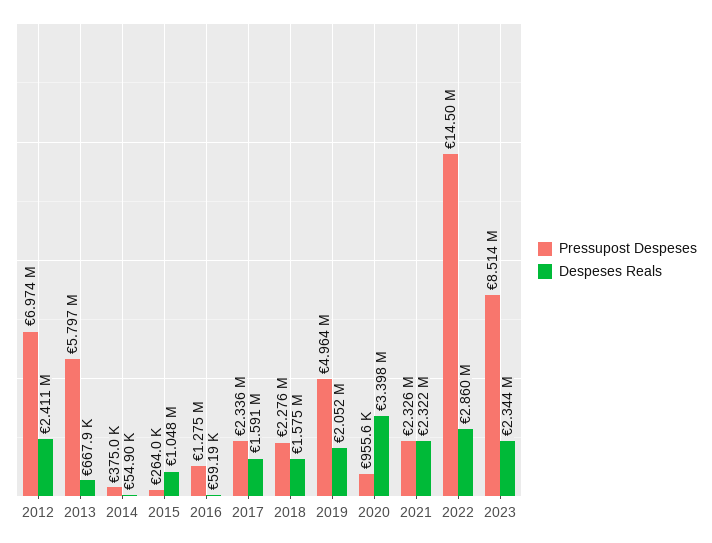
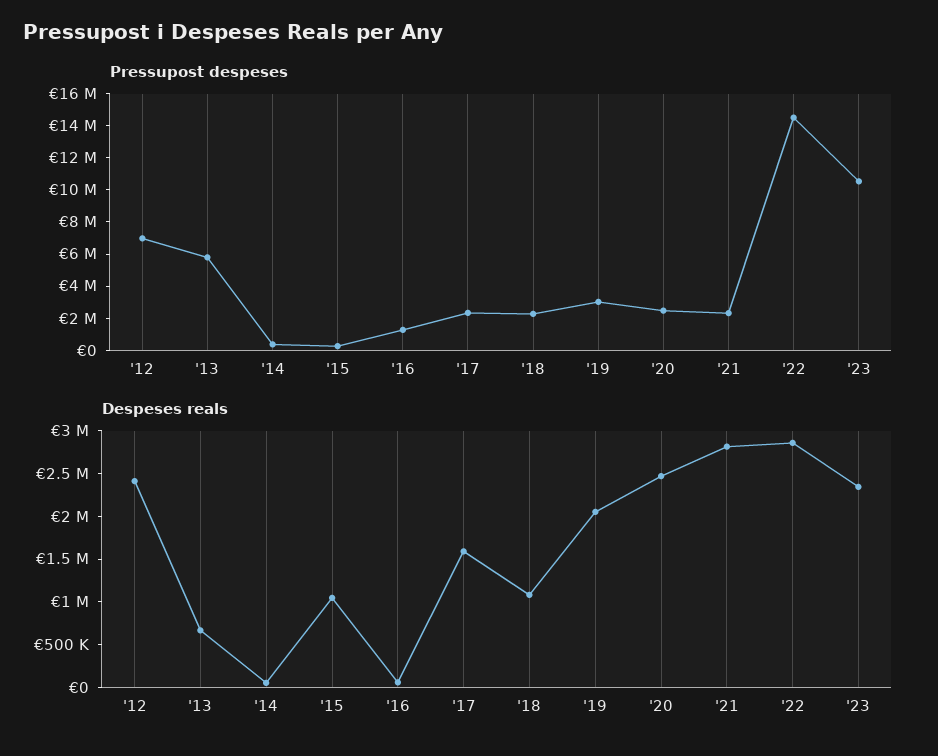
  {
    "Pressupost Despeses": {
      "2012": 6974000,
      "2013": 5797000,
      "2014": 375000,
      "2015": 264000,
      "2016": 1275000,
      "2017": 2336000,
      "2018": 2276000,
-     "2019": 4964000,
+     "2019": 3000000,
-     "2020": 955600,
+     "2020": 2500000,
      "2021": 2326000,
      "2022": 14500000,
-     "2023": 8514000
+     "2023": 10500000
    },
    "Despeses Reals": {
      "2012": 2411000,
      "2013": 667900,
      "2014": 54900,
      "2015": 1048000,
      "2016": 59190,
      "2017": 1591000,
-     "2018": 1575000,
+     "2018": 1100000,
      "2019": 2052000,
-     "2020": 3398000,
+     "2020": 2500000,
-     "2021": 2322000,
+     "2021": 2800000,
      "2022": 2860000,
      "2023": 2344000
    }
  }

